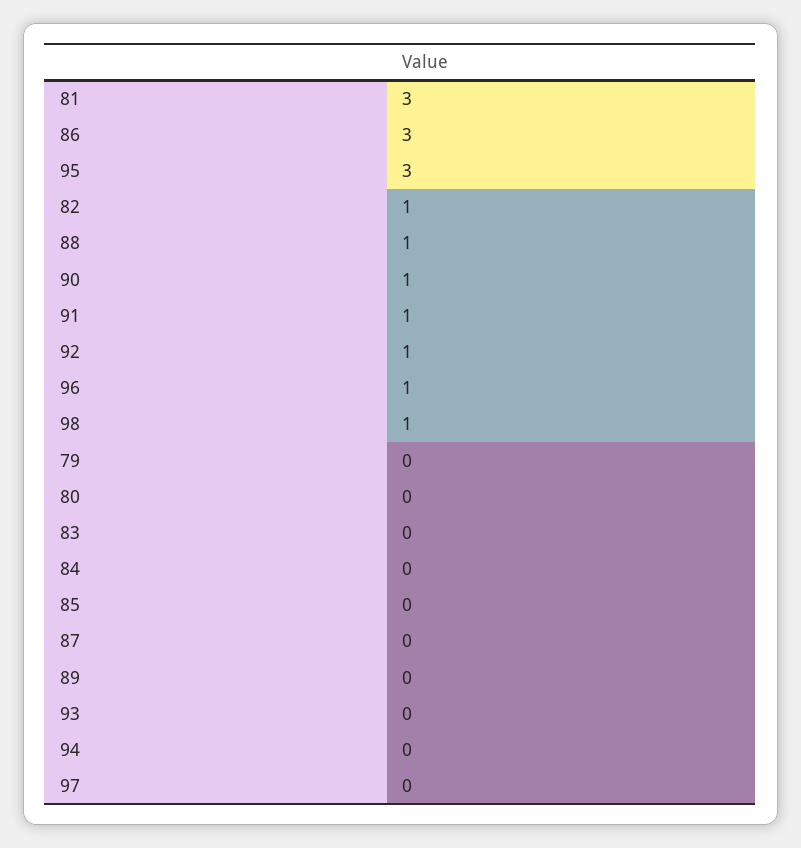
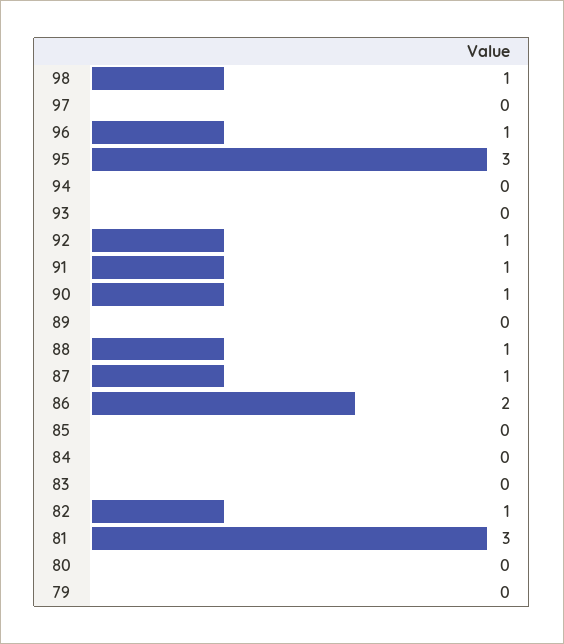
  {
    "81": 3,
-   "86": 3,
+   "86": 2,
    "95": 3,
    "82": 1,
    "88": 1,
    "90": 1,
    "91": 1,
    "92": 1,
    "96": 1,
    "98": 1,
    "79": 0,
    "80": 0,
    "83": 0,
    "84": 0,
    "85": 0,
-   "87": 0,
+   "87": 1,
    "89": 0,
    "93": 0,
    "94": 0,
    "97": 0
  }

